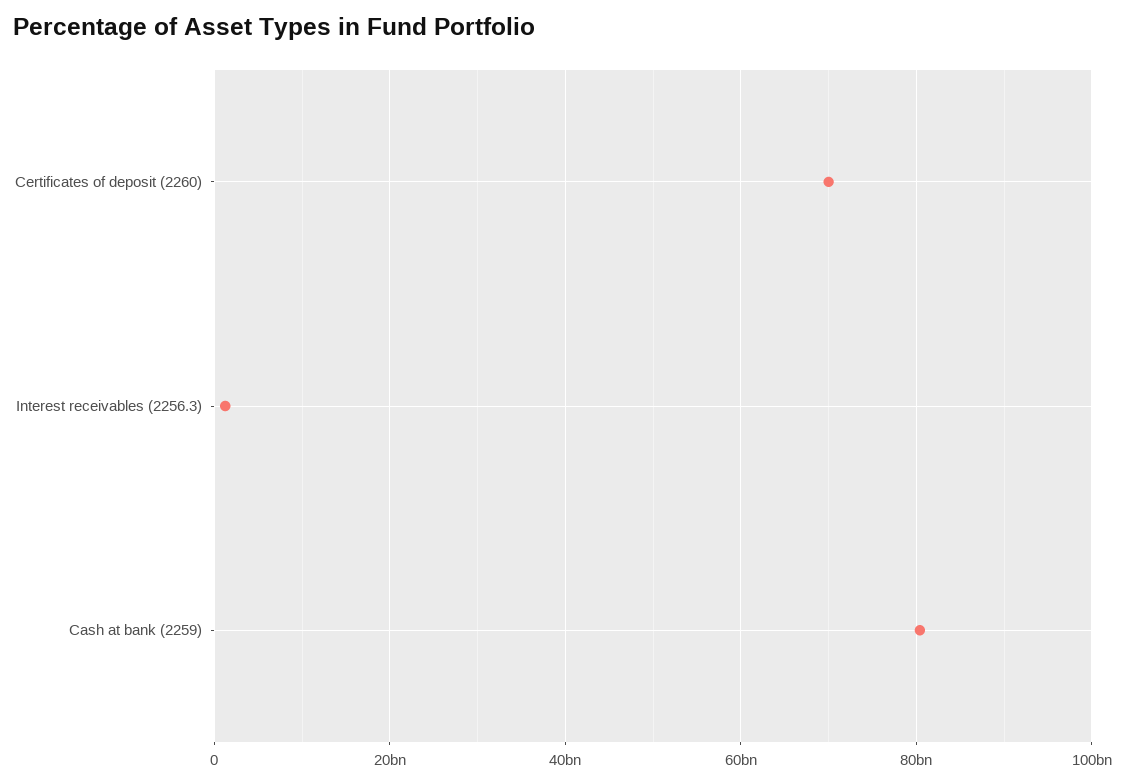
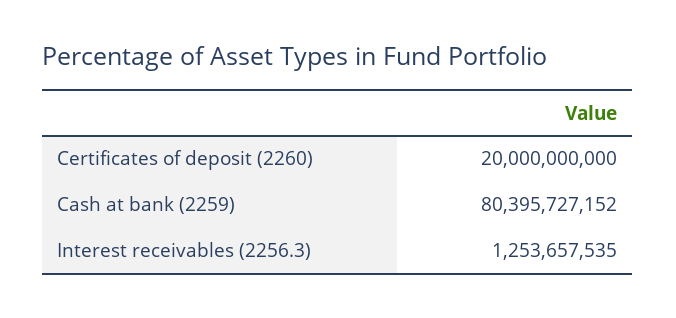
  {
-   "Certificates of deposit (2260)": 70000000000,
+   "Certificates of deposit (2260)": 20000000000,
    "Interest receivables (2256.3)": 1253657535,
    "Cash at bank (2259)": 80395727152
  }

